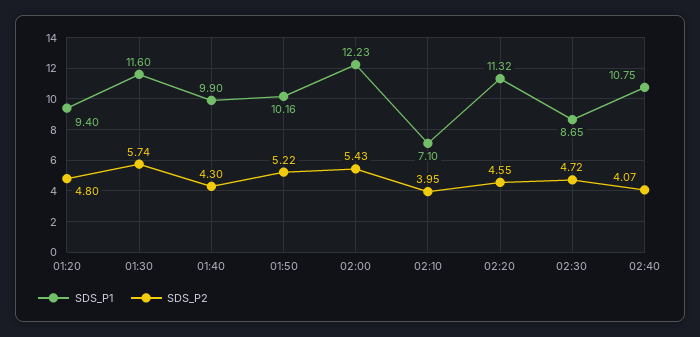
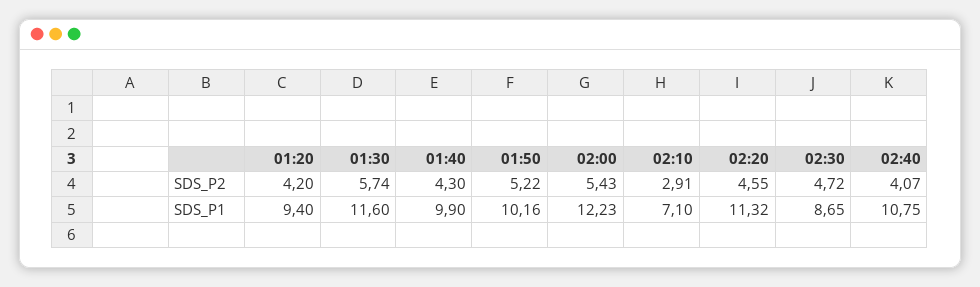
  {
    "SDS_P1": {
      "01:20": 9.4,
      "01:30": 11.6,
      "01:40": 9.9,
      "01:50": 10.16,
      "02:00": 12.23,
      "02:10": 7.1,
      "02:20": 11.32,
      "02:30": 8.65,
      "02:40": 10.75
    },
    "SDS_P2": {
-     "01:20": 4.8,
+     "01:20": 4.2,
      "01:30": 5.74,
      "01:40": 4.3,
      "01:50": 5.22,
      "02:00": 5.43,
-     "02:10": 3.95,
+     "02:10": 2.91,
      "02:20": 4.55,
      "02:30": 4.72,
      "02:40": 4.07
    }
  }

